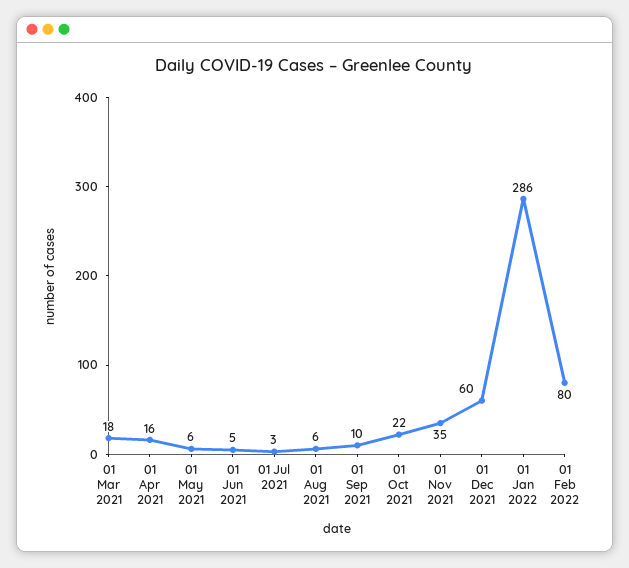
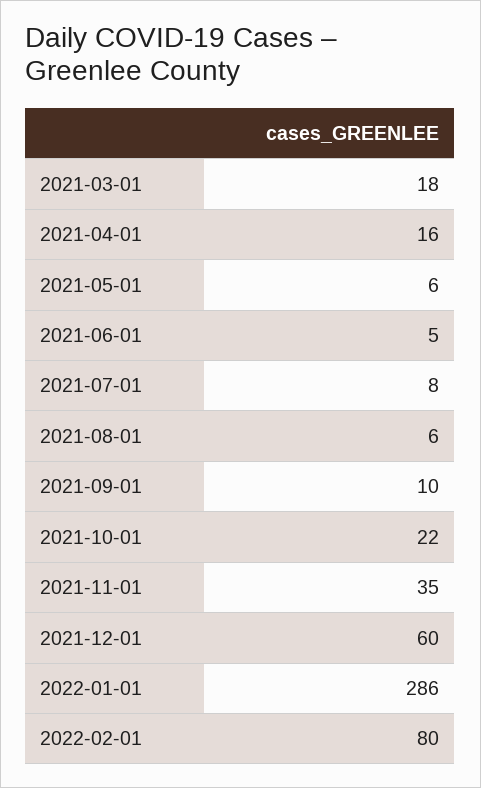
  {
    "01 Mar 2021": 18,
    "01 Apr 2021": 16,
    "01 May 2021": 6,
    "01 Jun 2021": 5,
-   "01 Jul 2021": 3,
+   "01 Jul 2021": 8,
    "01 Aug 2021": 6,
    "01 Sep 2021": 10,
    "01 Oct 2021": 22,
    "01 Nov 2021": 35,
    "01 Dec 2021": 60,
    "01 Jan 2022": 286,
    "01 Feb 2022": 80
  }

